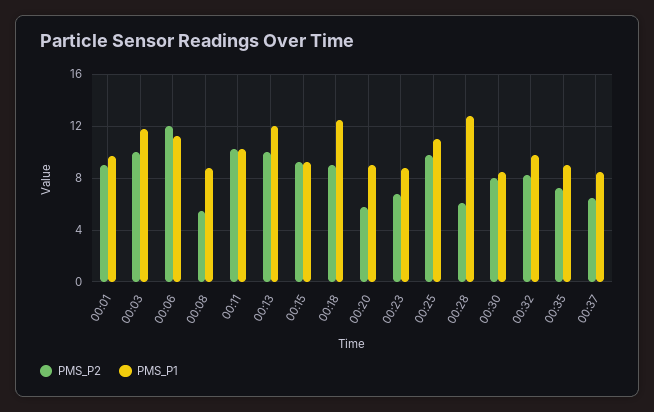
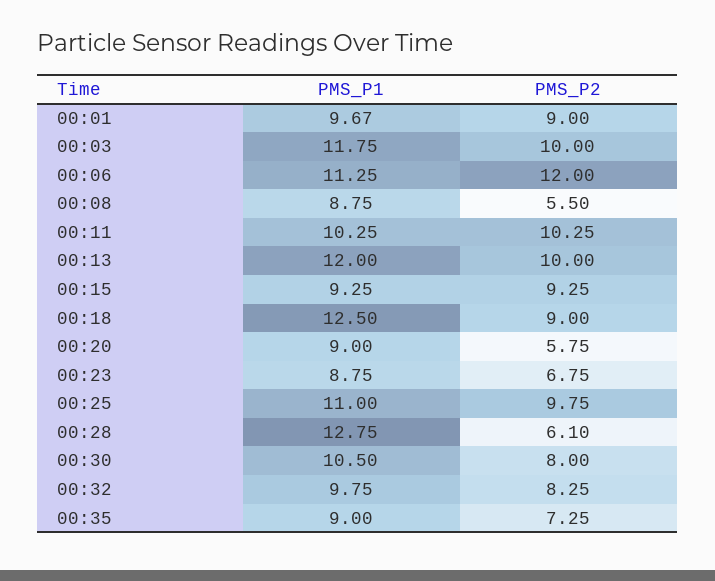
  {
    "PMS_P2": {
      "00:01": 9,
      "00:03": 10,
      "00:06": 12,
      "00:08": 5.5,
      "00:11": 10.25,
      "00:13": 10,
      "00:15": 9.25,
      "00:18": 9,
      "00:20": 5.75,
      "00:23": 6.75,
      "00:25": 9.75,
      "00:28": 6.1,
      "00:30": 8,
      "00:32": 8.25,
-     "00:35": 7.25,
+     "00:35": 7.25
-     "00:37": 6.5
    },
    "PMS_P1": {
      "00:01": 9.67,
      "00:03": 11.75,
      "00:06": 11.25,
      "00:08": 8.75,
      "00:11": 10.25,
      "00:13": 12,
      "00:15": 9.25,
      "00:18": 12.5,
      "00:20": 9,
      "00:23": 8.75,
      "00:25": 11,
      "00:28": 12.75,
-     "00:30": 8.5,
+     "00:30": 10.5,
      "00:32": 9.75,
-     "00:35": 9,
+     "00:35": 9
-     "00:37": 8.5
    }
  }

